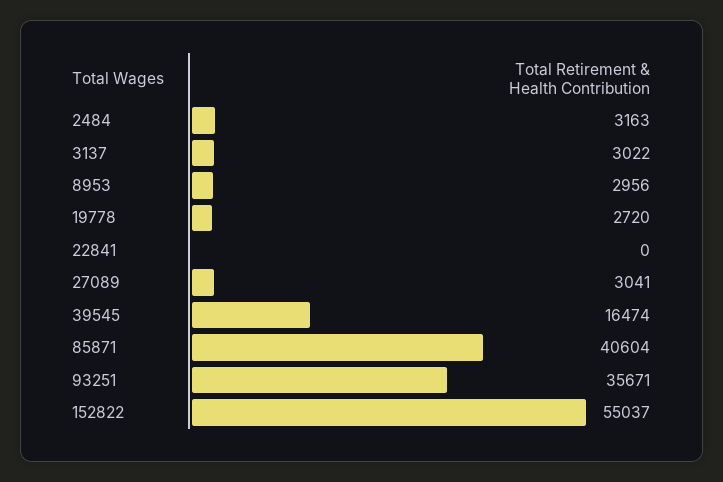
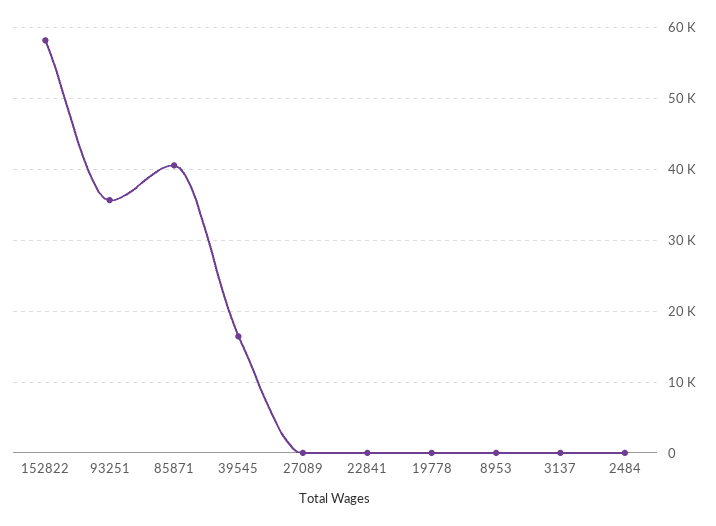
  {
-   "2484": 3163,
+   "2484": 0,
-   "3137": 3022,
+   "3137": 0,
-   "8953": 2956,
+   "8953": 0,
-   "19778": 2720,
+   "19778": 0,
    "22841": 0,
-   "27089": 3041,
+   "27089": 0,
    "39545": 16474,
    "85871": 40604,
    "93251": 35671,
-   "152822": 55037
+   "152822": 58000
  }

